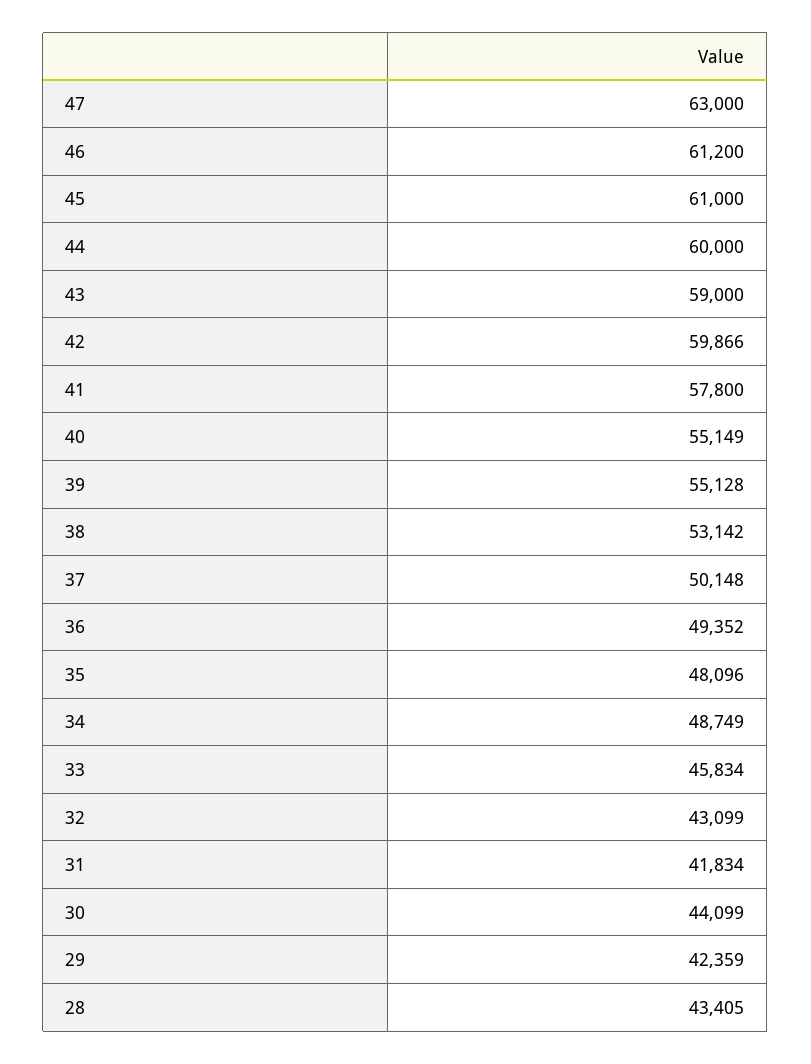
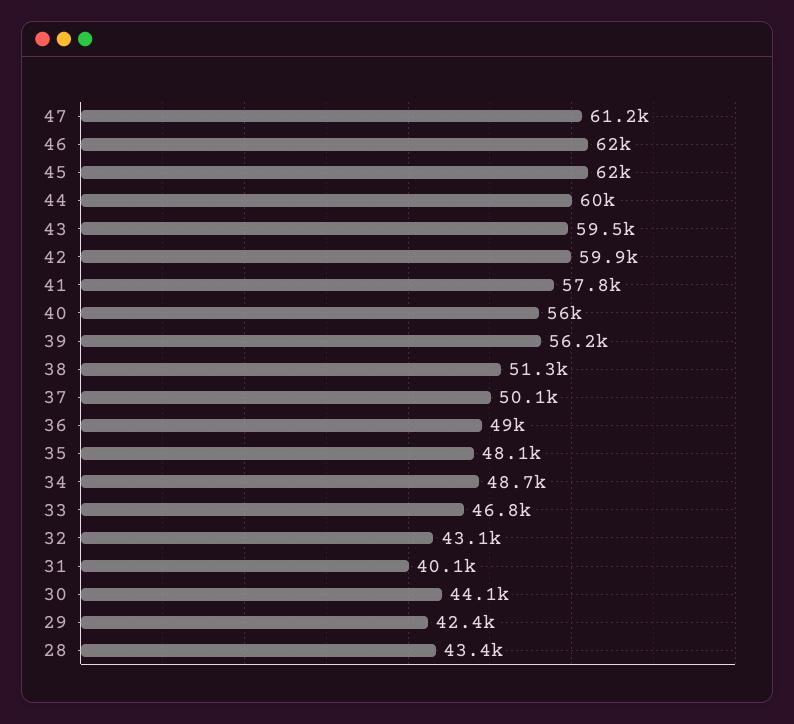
  {
-   "47": 63000,
+   "47": 61200,
-   "46": 61200,
+   "46": 62000,
-   "45": 61000,
+   "45": 62000,
    "44": 60000,
-   "43": 59000,
+   "43": 59500,
    "42": 59866,
    "41": 57800,
-   "40": 55149,
+   "40": 56000,
-   "39": 55128,
+   "39": 56200,
-   "38": 53142,
+   "38": 51300,
    "37": 50148,
-   "36": 49352,
+   "36": 49000,
    "35": 48096,
    "34": 48749,
-   "33": 45834,
+   "33": 46800,
    "32": 43099,
-   "31": 41834,
+   "31": 40100,
    "30": 44099,
    "29": 42359,
    "28": 43405
  }

